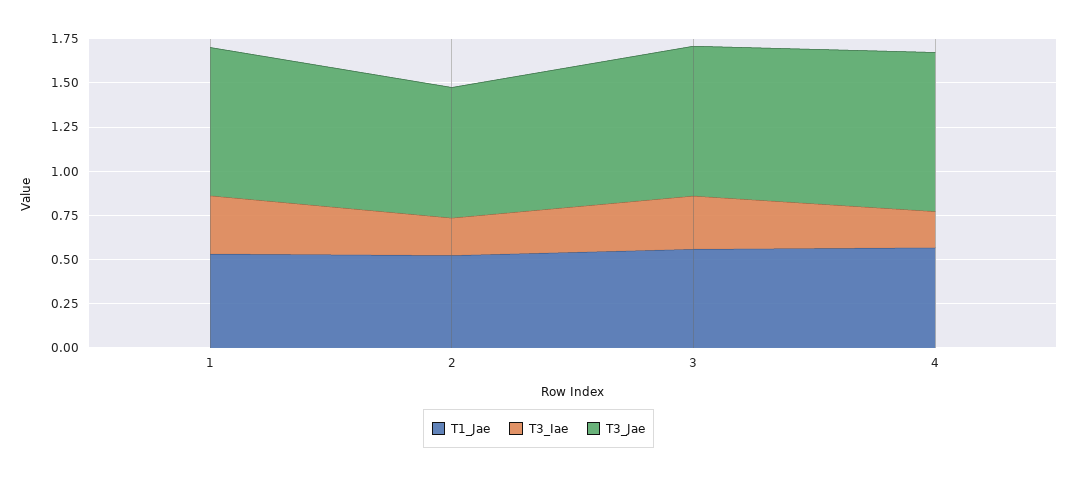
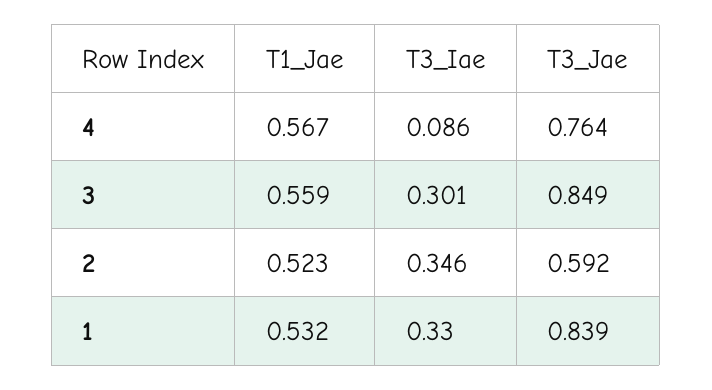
  {
    "T1_Jae": {
      "1": 0.532,
      "2": 0.523,
      "3": 0.559,
      "4": 0.567
    },
    "T3_Iae": {
      "1": 0.33,
-     "2": 0.2,
+     "2": 0.346,
      "3": 0.301,
-     "4": 0.2
+     "4": 0.086
    },
    "T3_Jae": {
      "1": 0.839,
-     "2": 0.75,
+     "2": 0.592,
      "3": 0.849,
-     "4": 0.9
+     "4": 0.764
    }
  }

